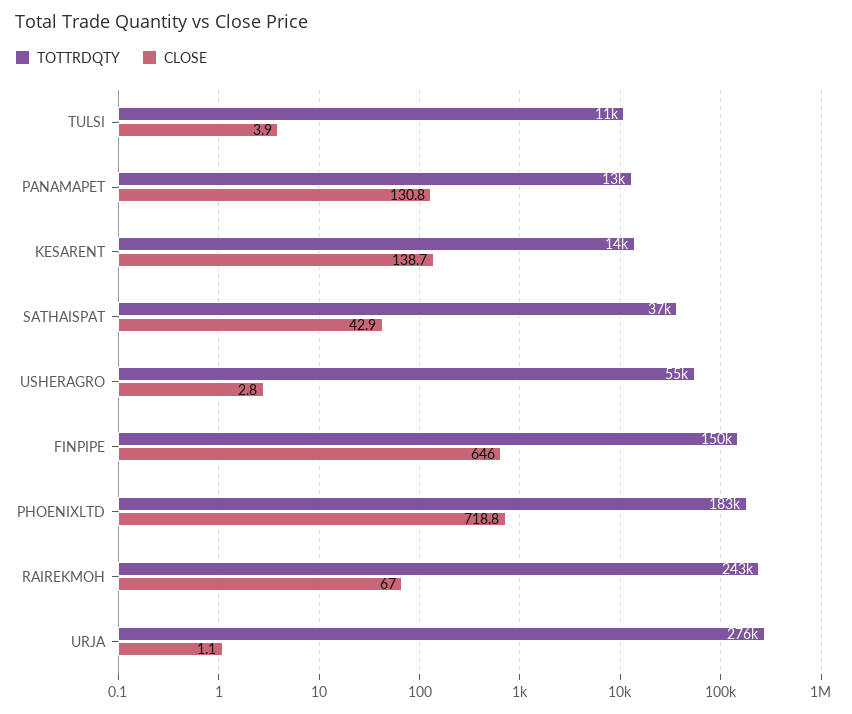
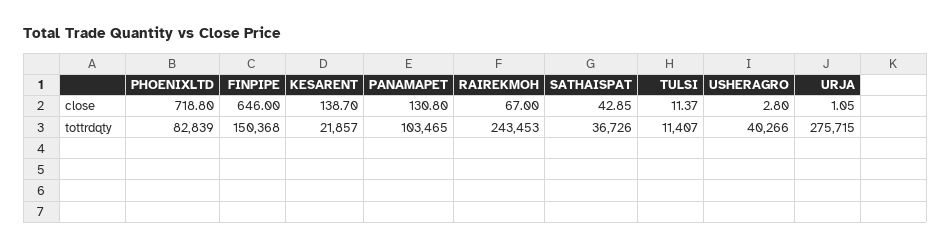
  {
    "TOTTRDQTY": {
      "TULSI": 11407,
-     "PANAMAPET": 13000,
+     "PANAMAPET": 103465,
-     "KESARENT": 14000,
+     "KESARENT": 21857,
      "SATHAISPAT": 36726,
-     "USHERAGRO": 55000,
+     "USHERAGRO": 40266,
      "FINPIPE": 150368,
-     "PHOENIXLTD": 183000,
+     "PHOENIXLTD": 82839,
      "RAIREKMOH": 243453,
      "URJA": 275715
    },
    "CLOSE": {
-     "TULSI": 3.9,
+     "TULSI": 11.37,
      "PANAMAPET": 130.8,
      "KESARENT": 138.7,
      "SATHAISPAT": 42.85,
      "USHERAGRO": 2.8,
      "FINPIPE": 646,
      "PHOENIXLTD": 718.8,
      "RAIREKMOH": 67,
      "URJA": 1.05
    }
  }

